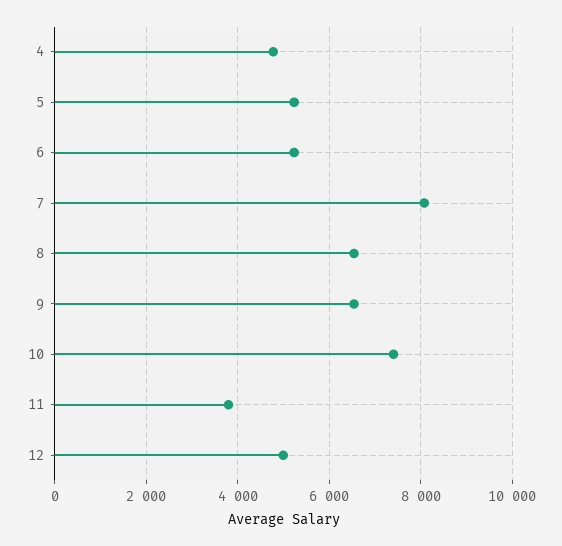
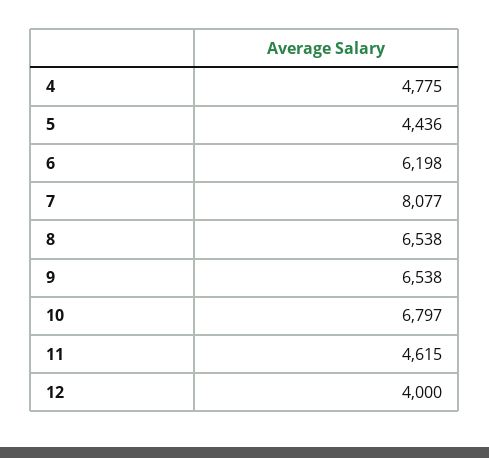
  {
    "4": 4775,
-   "5": 5200,
+   "5": 4436,
-   "6": 5200,
+   "6": 6198,
    "7": 8077,
    "8": 6538,
    "9": 6538,
-   "10": 7400,
+   "10": 6797,
-   "11": 3800,
+   "11": 4615,
-   "12": 5000
+   "12": 4000
  }

